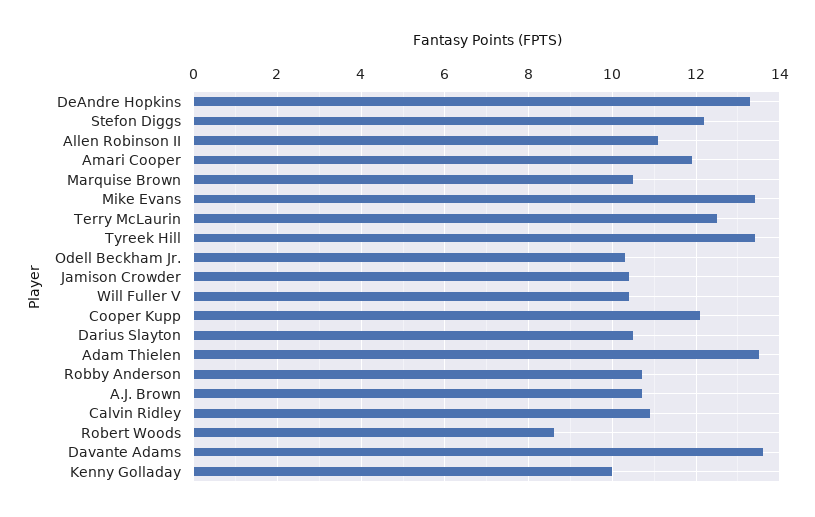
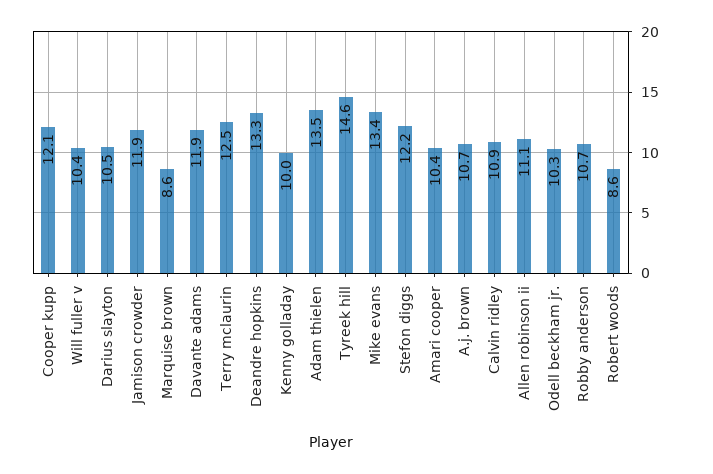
  {
    "DeAndre Hopkins": 13.3,
    "Stefon Diggs": 12.2,
    "Allen Robinson II": 11.1,
-   "Amari Cooper": 12,
+   "Amari Cooper": 10.4,
-   "Marquise Brown": 10.5,
+   "Marquise Brown": 8.6,
    "Mike Evans": 13.4,
    "Terry McLaurin": 12.5,
-   "Tyreek Hill": 13.5,
+   "Tyreek Hill": 14.6,
    "Odell Beckham Jr.": 10.3,
-   "Jamison Crowder": 10.5,
+   "Jamison Crowder": 11.9,
    "Will Fuller V": 10.4,
    "Cooper Kupp": 12.1,
    "Darius Slayton": 10.5,
    "Adam Thielen": 13.5,
    "Robby Anderson": 10.7,
    "A.J. Brown": 10.7,
    "Calvin Ridley": 10.9,
    "Robert Woods": 8.6,
-   "Davante Adams": 13.5,
+   "Davante Adams": 11.9,
    "Kenny Golladay": 10
  }

